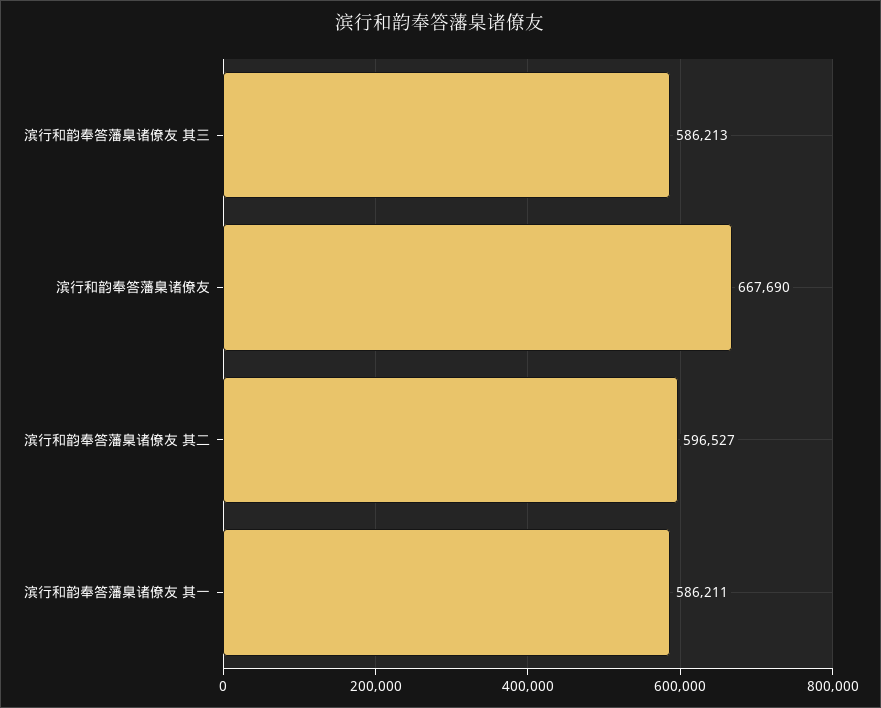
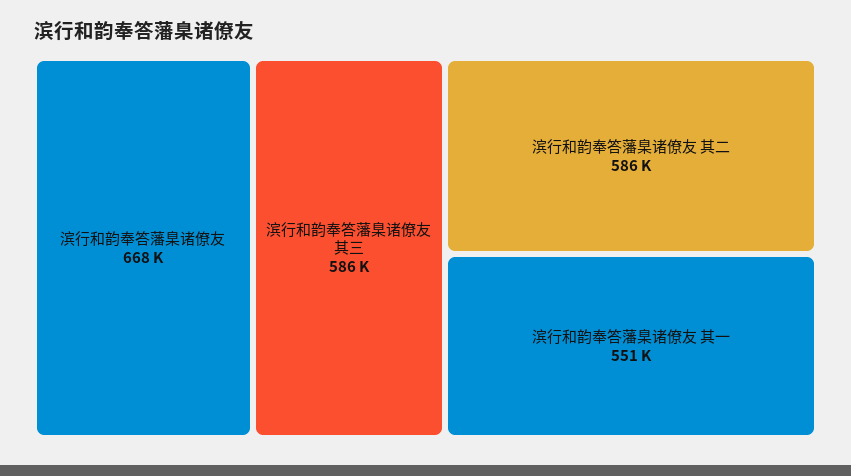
  {
    "滨行和韵奉答藩臬诸僚友 其三": 586213,
    "滨行和韵奉答藩臬诸僚友": 667690,
-   "滨行和韵奉答藩臬诸僚友 其二": 596527,
+   "滨行和韵奉答藩臬诸僚友 其二": 586000,
-   "滨行和韵奉答藩臬诸僚友 其一": 586211
+   "滨行和韵奉答藩臬诸僚友 其一": 551000
  }

